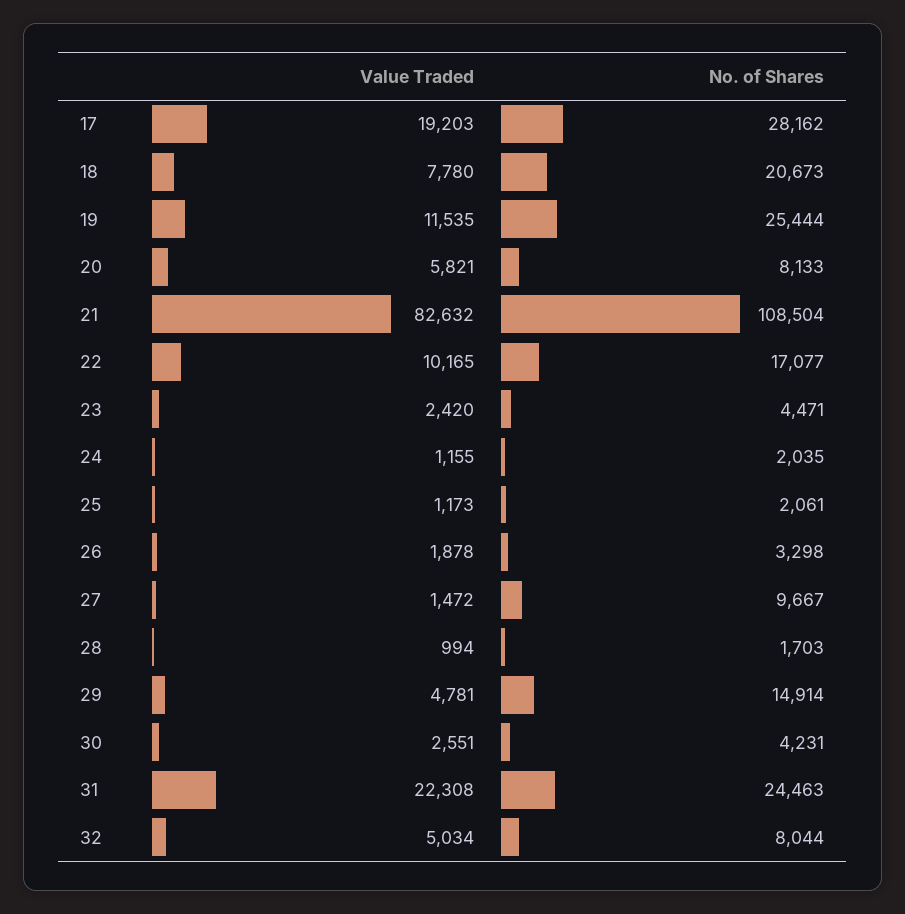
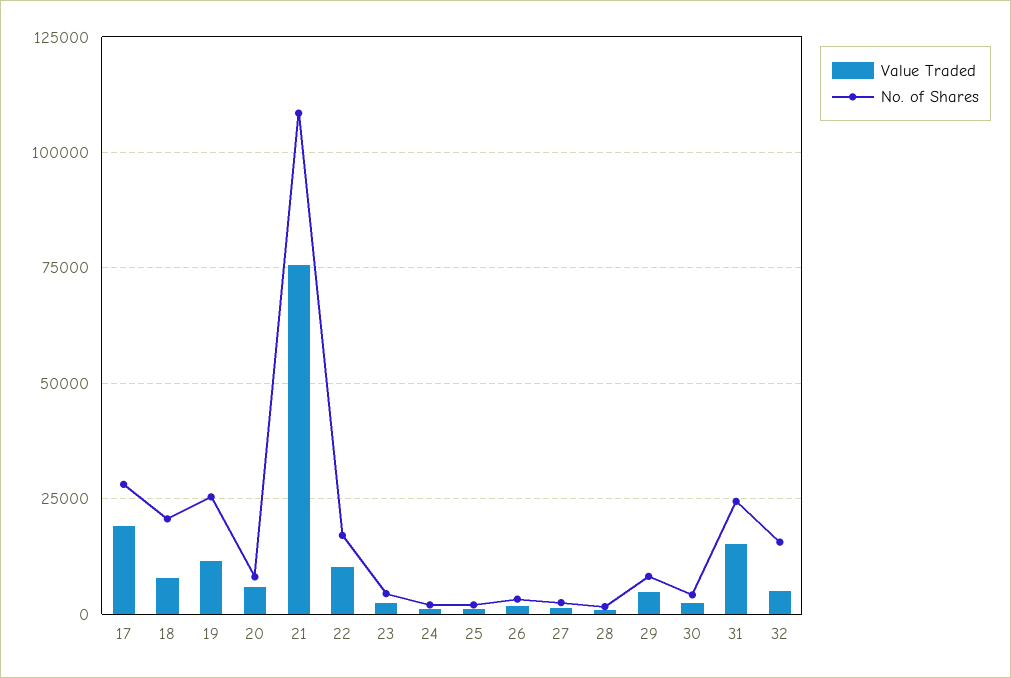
  {
    "Value Traded": {
      "17": 19203,
      "18": 7780,
      "19": 11535,
      "20": 5821,
-     "21": 82632,
+     "21": 75000,
      "22": 10165,
      "23": 2420,
      "24": 1155,
      "25": 1173,
      "26": 1878,
      "27": 1472,
      "28": 994,
      "29": 4781,
      "30": 2551,
-     "31": 22308,
+     "31": 15000,
      "32": 5034
    },
    "No. of Shares": {
      "17": 28162,
      "18": 20673,
      "19": 25444,
      "20": 8133,
      "21": 108504,
      "22": 17077,
      "23": 4471,
      "24": 2035,
      "25": 2061,
      "26": 3298,
-     "27": 9667,
+     "27": 2500,
      "28": 1703,
-     "29": 14914,
+     "29": 7500,
      "30": 4231,
      "31": 24463,
-     "32": 8044
+     "32": 15000
    }
  }

